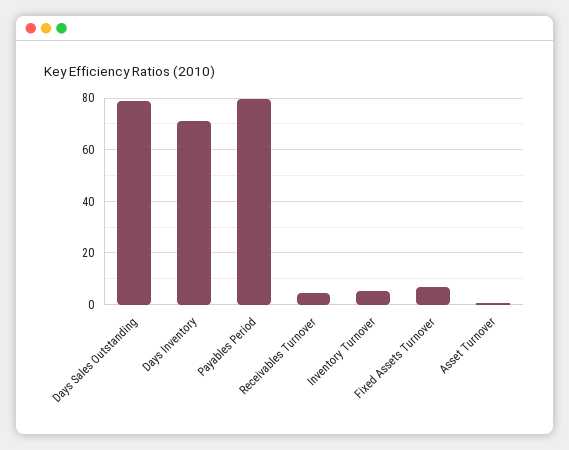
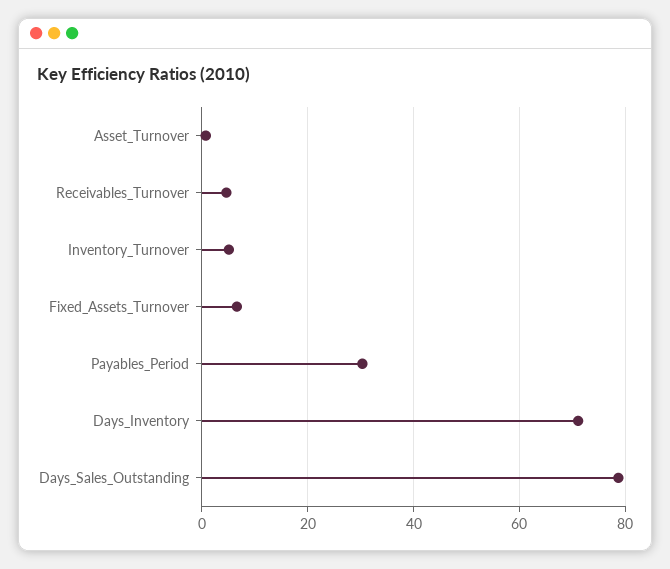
  {
    "Days Sales Outstanding": 78,
    "Days Inventory": 72,
-   "Payables Period": 80,
+   "Payables Period": 30,
    "Receivables Turnover": 4,
    "Inventory Turnover": 6,
    "Fixed Assets Turnover": 6,
    "Asset Turnover": 0
  }

